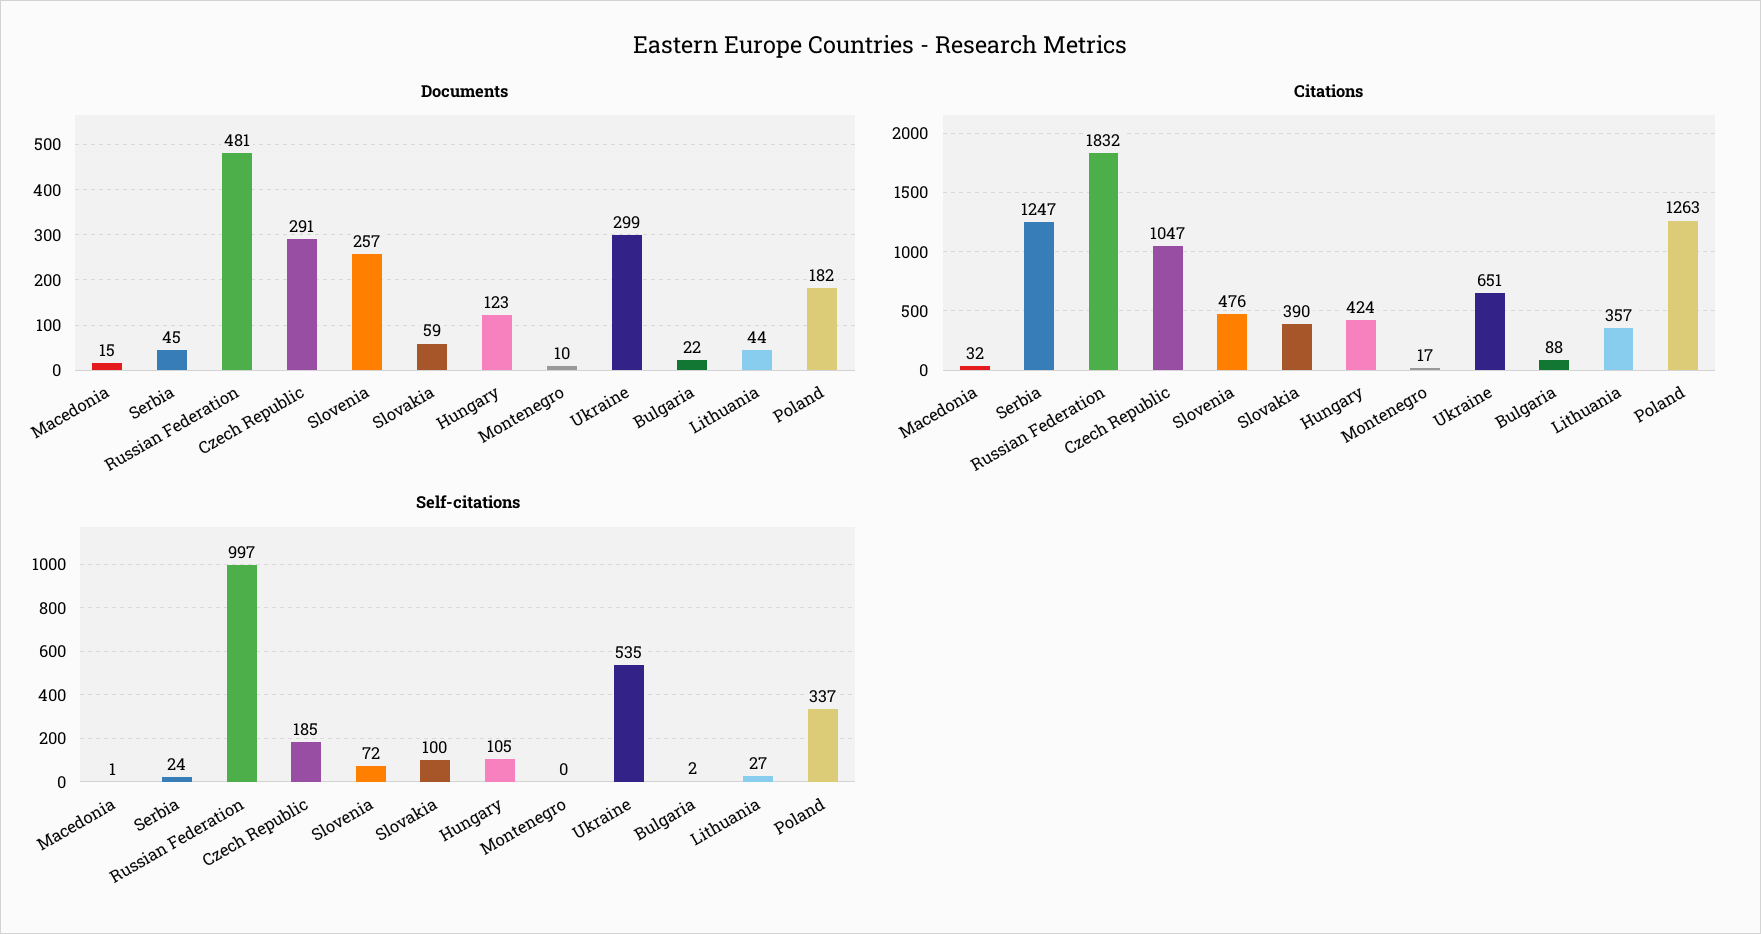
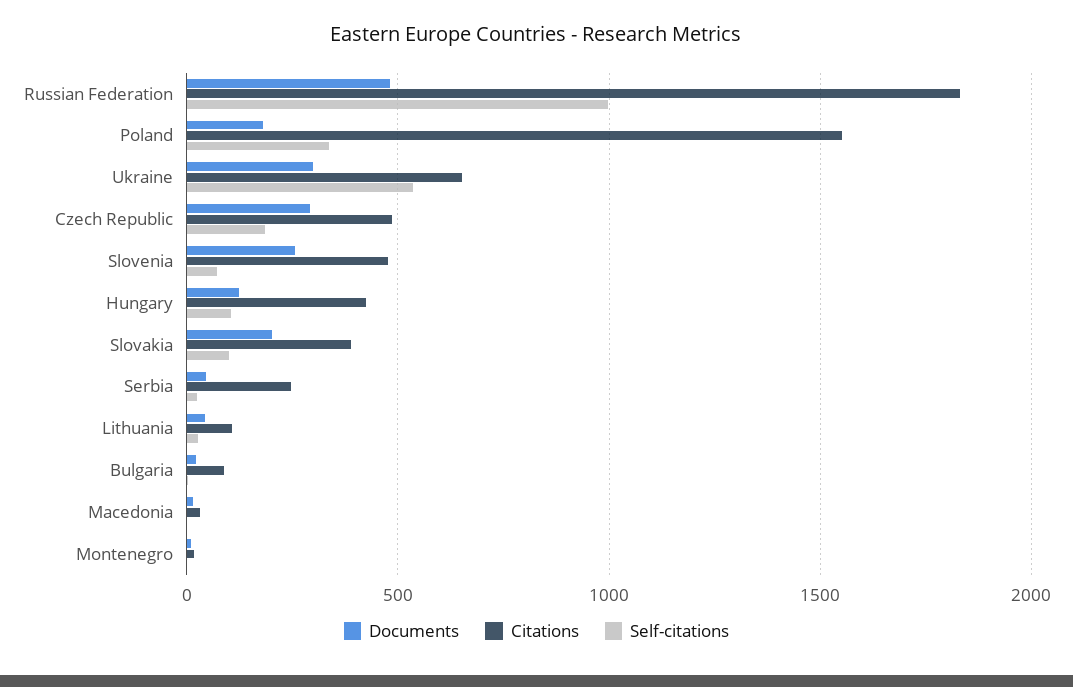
  {
    "Documents": {
      "Macedonia": 15,
      "Serbia": 45,
      "Russian Federation": 481,
      "Czech Republic": 291,
      "Slovenia": 257,
-     "Slovakia": 59,
+     "Slovakia": 200,
      "Hungary": 123,
      "Montenegro": 10,
      "Ukraine": 299,
      "Bulgaria": 22,
      "Lithuania": 44,
      "Poland": 182
    },
    "Citations": {
      "Macedonia": 32,
-     "Serbia": 1247,
+     "Serbia": 250,
      "Russian Federation": 1832,
-     "Czech Republic": 1047,
+     "Czech Republic": 500,
      "Slovenia": 476,
      "Slovakia": 390,
      "Hungary": 424,
      "Montenegro": 17,
      "Ukraine": 651,
      "Bulgaria": 88,
-     "Lithuania": 357,
+     "Lithuania": 100,
-     "Poland": 1263
+     "Poland": 1550
    },
    "Self-citations": {
      "Macedonia": 1,
      "Serbia": 24,
      "Russian Federation": 997,
      "Czech Republic": 185,
      "Slovenia": 72,
      "Slovakia": 100,
      "Hungary": 105,
      "Montenegro": 0,
      "Ukraine": 535,
      "Bulgaria": 2,
      "Lithuania": 27,
      "Poland": 337
    }
  }

